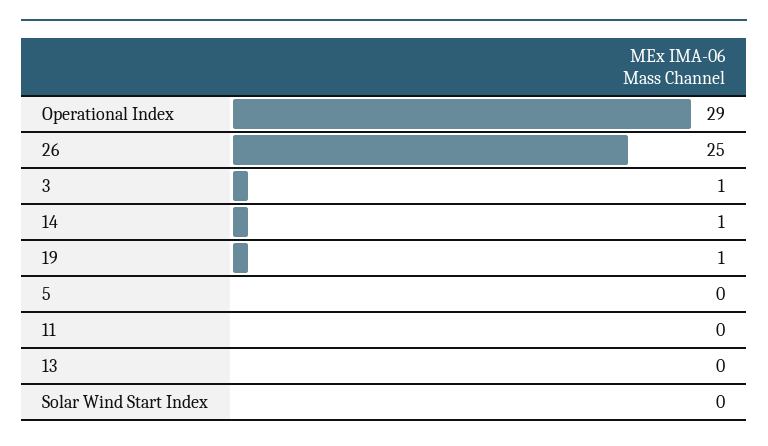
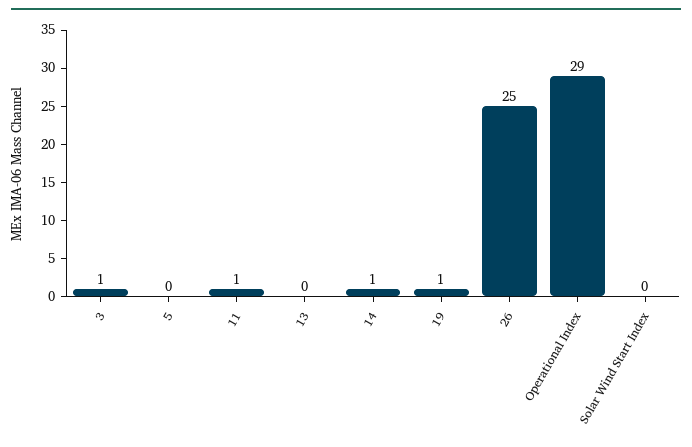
  {
    "Operational Index": 29,
    "26": 25,
    "3": 1,
    "14": 1,
    "19": 1,
    "5": 0,
-   "11": 0,
+   "11": 1,
    "13": 0,
    "Solar Wind Start Index": 0
  }

